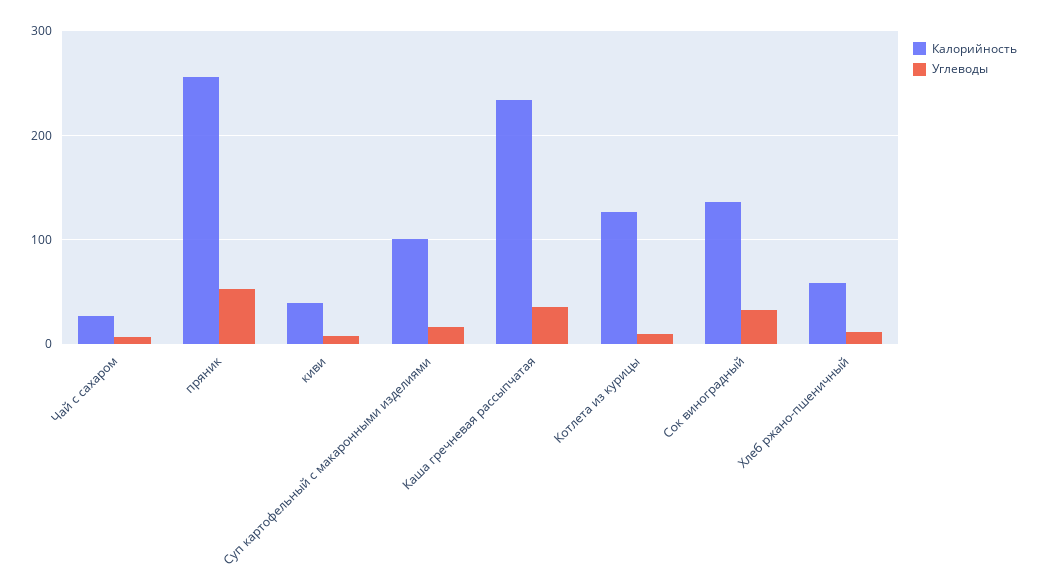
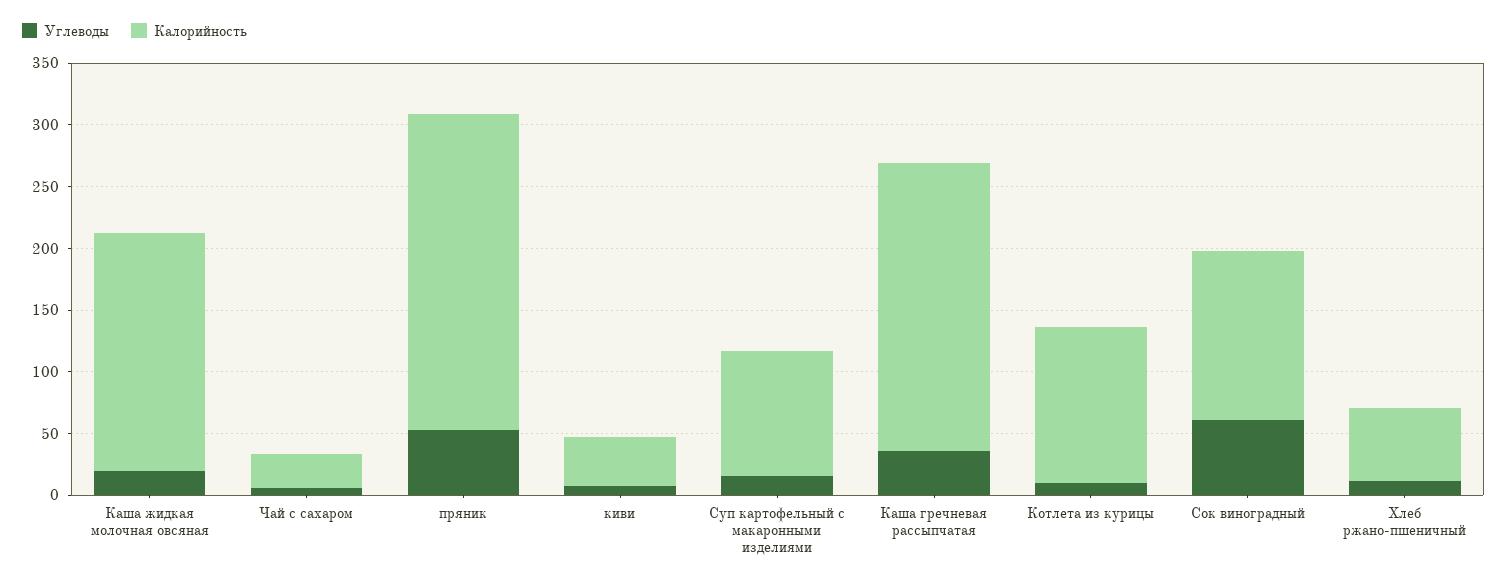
  {
    "Калорийность": {
      "Чай с сахаром": 30,
      "пряник": 260,
      "киви": 40,
      "Суп картофельный с макаронными изделиями": 100,
      "Каша гречневая рассыпчатая": 230,
      "Котлета из курицы": 130,
      "Сок виноградный": 140,
-     "Хлеб ржано-пшеничный": 60
+     "Хлеб ржано-пшеничный": 60,
+     "Каша жидкая молочная овсяная": 190
    },
    "Углеводы": {
      "Чай с сахаром": 10,
      "пряник": 50,
      "киви": 10,
      "Суп картофельный с макаронными изделиями": 20,
      "Каша гречневая рассыпчатая": 40,
      "Котлета из курицы": 10,
-     "Сок виноградный": 30,
+     "Сок виноградный": 60,
-     "Хлеб ржано-пшеничный": 10
+     "Хлеб ржано-пшеничный": 10,
+     "Каша жидкая молочная овсяная": 20
    }
  }

